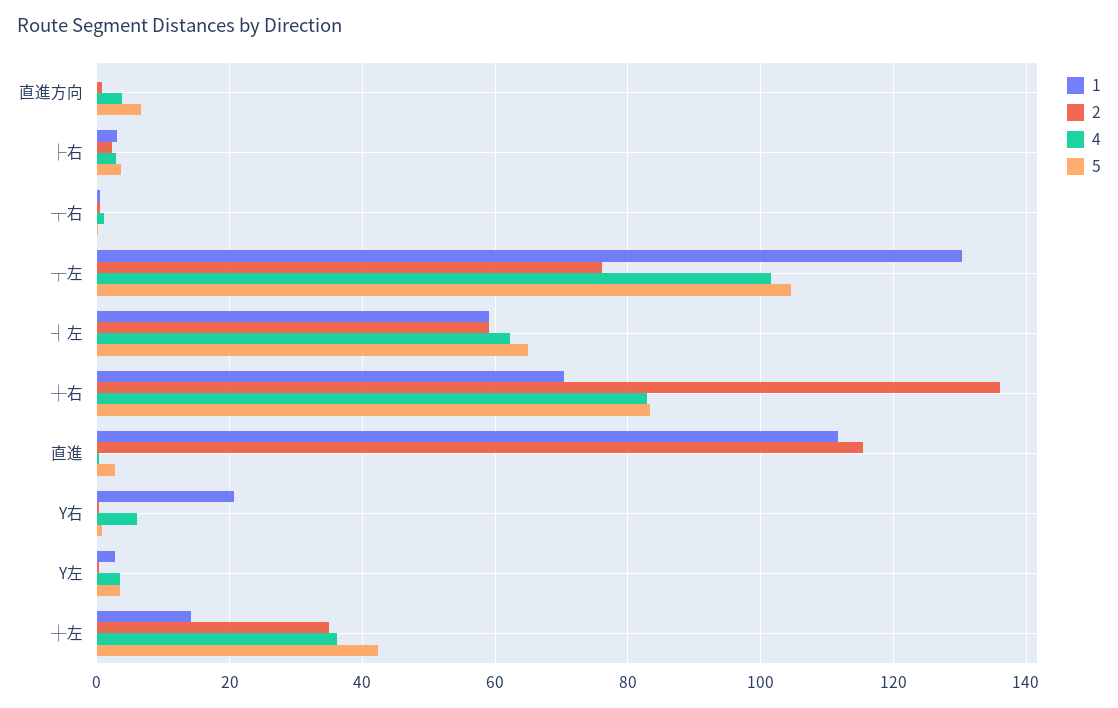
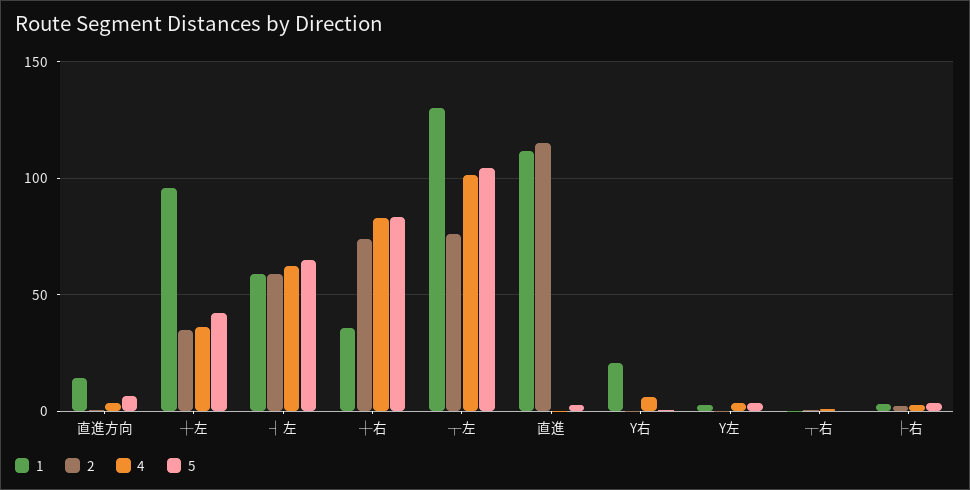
  {
    "1": {
-     "直進方向": 0,
+     "直進方向": 15,
      "├右": 4,
      "┬右": 0,
      "┬左": 130,
      "┤左": 60,
-     "┼右": 70,
+     "┼右": 35,
      "直進": 112,
      "Y右": 20,
      "Y左": 2,
-     "┼左": 14
+     "┼左": 95
    },
    "2": {
      "直進方向": 0,
      "├右": 2,
      "┬右": 0,
      "┬左": 76,
      "┤左": 60,
-     "┼右": 136,
+     "┼右": 75,
      "直進": 116,
      "Y右": 0,
      "Y左": 0,
      "┼左": 34
    },
    "4": {
      "直進方向": 4,
      "├右": 2,
      "┬右": 2,
      "┬左": 102,
      "┤左": 62,
      "┼右": 82,
      "直進": 0,
      "Y右": 6,
      "Y左": 4,
      "┼左": 36
    },
    "5": {
      "直進方向": 6,
      "├右": 4,
      "┬右": 0,
      "┬左": 104,
      "┤左": 64,
      "┼右": 84,
      "直進": 2,
      "Y右": 0,
      "Y左": 4,
      "┼左": 42
    }
  }

